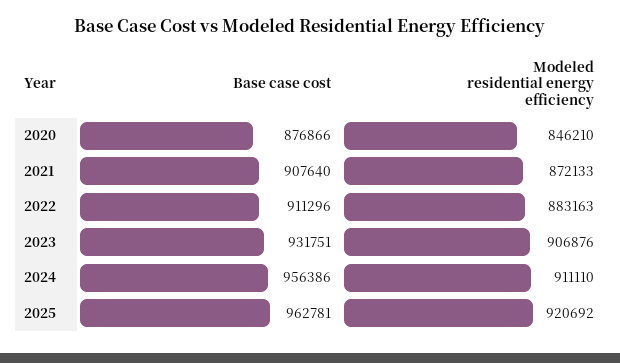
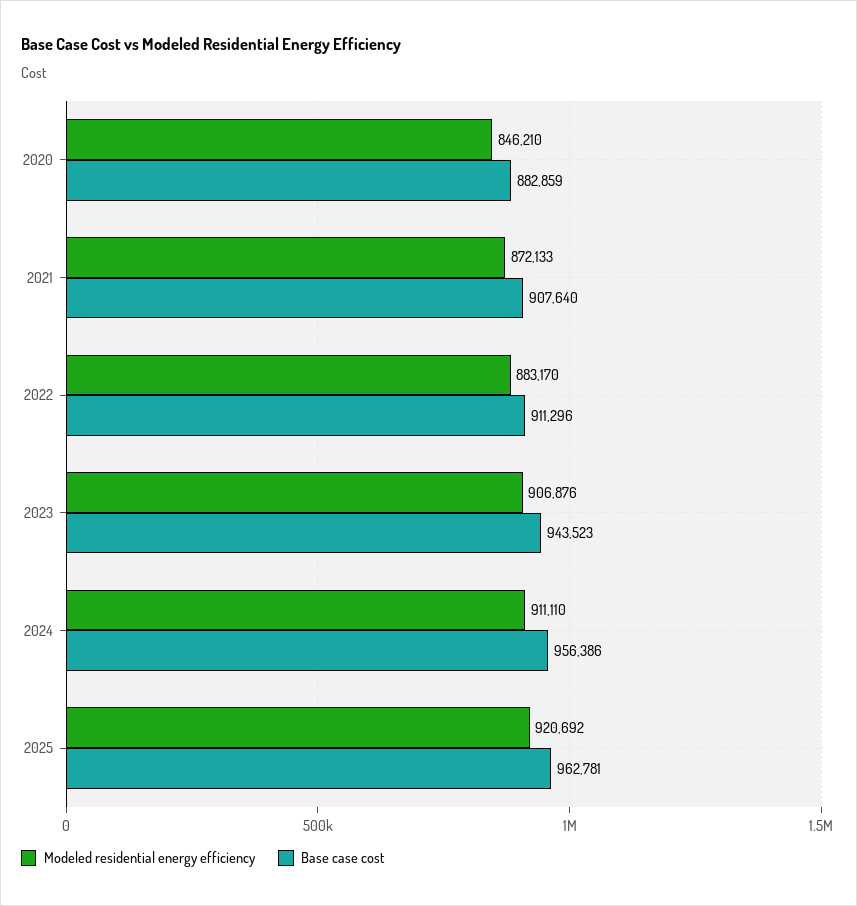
  {
    "Base case cost": {
-     "2020": 876866,
+     "2020": 882859,
      "2021": 907640,
      "2022": 911296,
-     "2023": 931751,
+     "2023": 943523,
      "2024": 956386,
      "2025": 962781
    },
    "Modeled residential energy efficiency": {
      "2020": 846210,
      "2021": 872133,
-     "2022": 883163,
+     "2022": 883170,
      "2023": 906876,
      "2024": 911110,
      "2025": 920692
    }
  }

